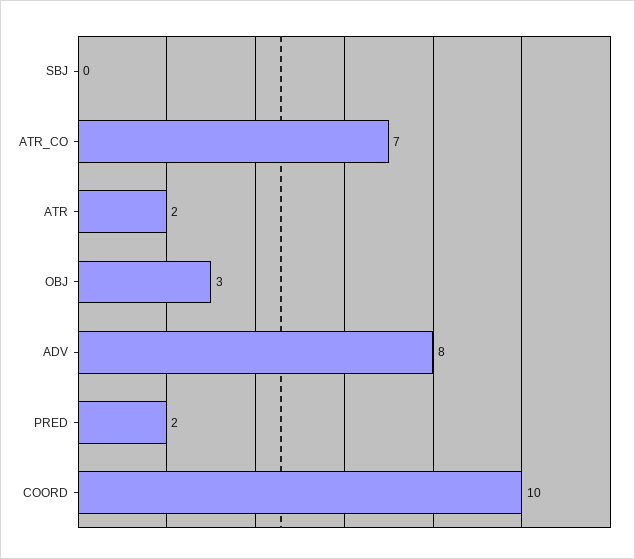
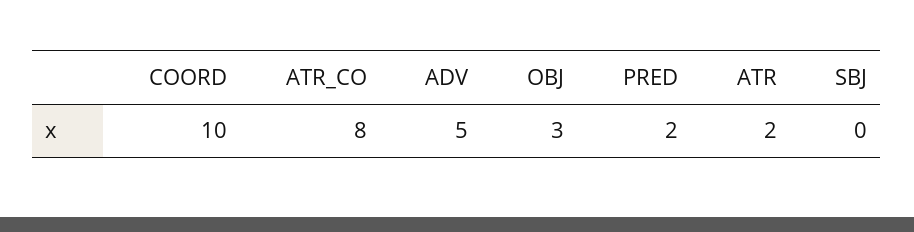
  {
    "SBJ": 0,
-   "ATR_CO": 7,
+   "ATR_CO": 8,
    "ATR": 2,
    "OBJ": 3,
-   "ADV": 8,
+   "ADV": 5,
    "PRED": 2,
    "COORD": 10
  }

